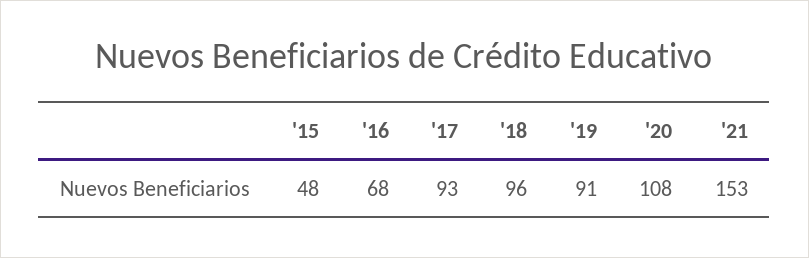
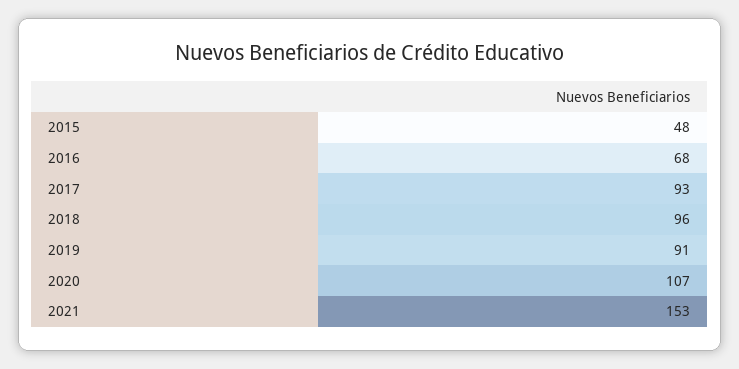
  {
    "'15": 48,
    "'16": 68,
    "'17": 93,
    "'18": 96,
    "'19": 91,
-   "'20": 108,
+   "'20": 107,
    "'21": 153
  }

